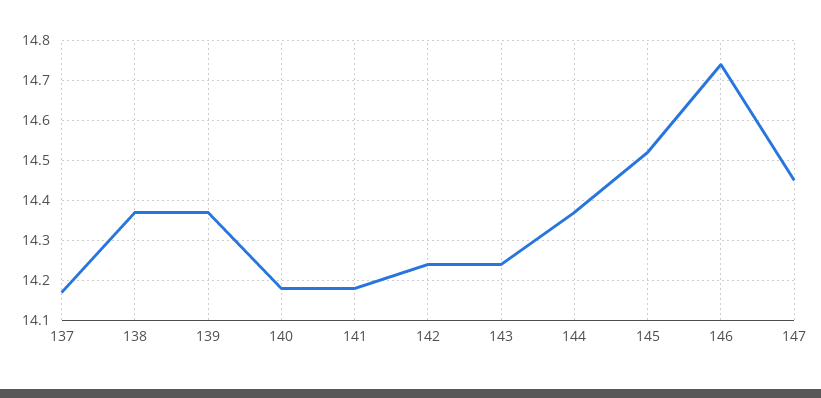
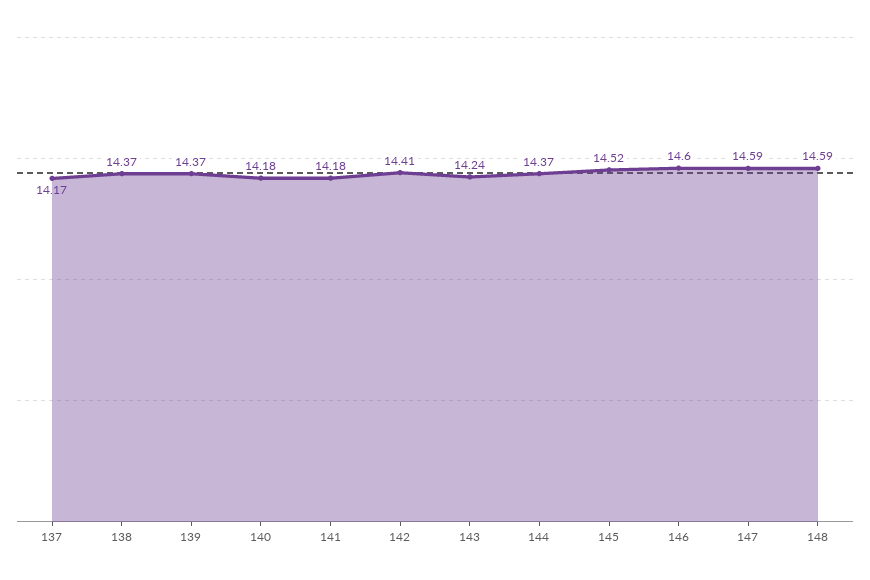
  {
    "137": 14.17,
    "138": 14.37,
    "139": 14.37,
    "140": 14.18,
    "141": 14.18,
-   "142": 14.25,
+   "142": 14.41,
    "143": 14.24,
    "144": 14.37,
    "145": 14.52,
-   "146": 14.75,
+   "146": 14.6,
-   "147": 14.45
+   "147": 14.59,
+   "148": 14.59
  }

